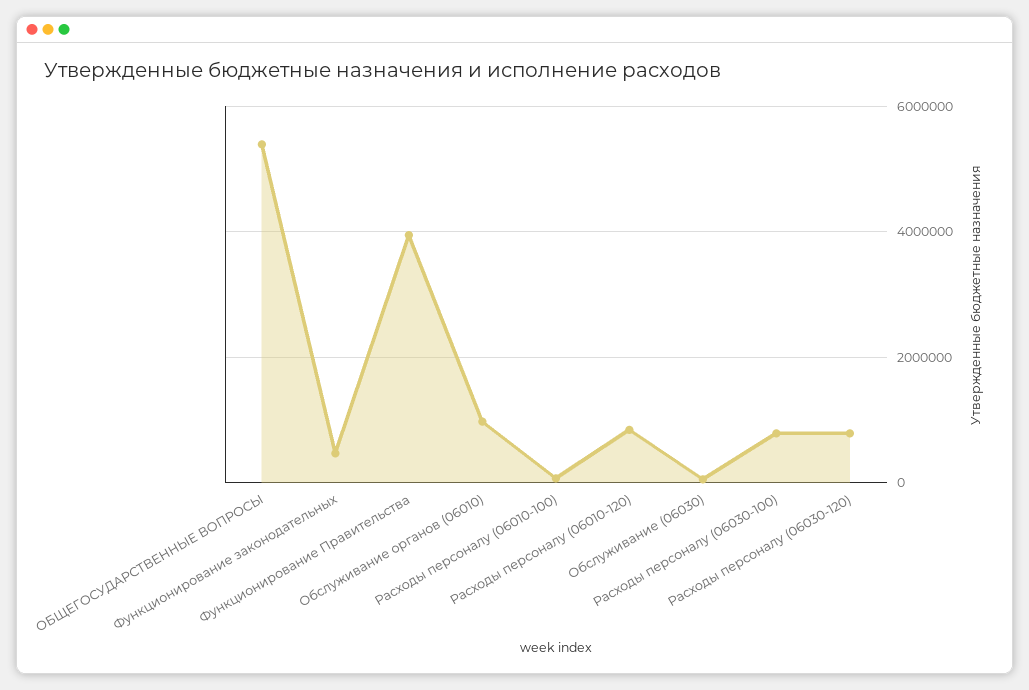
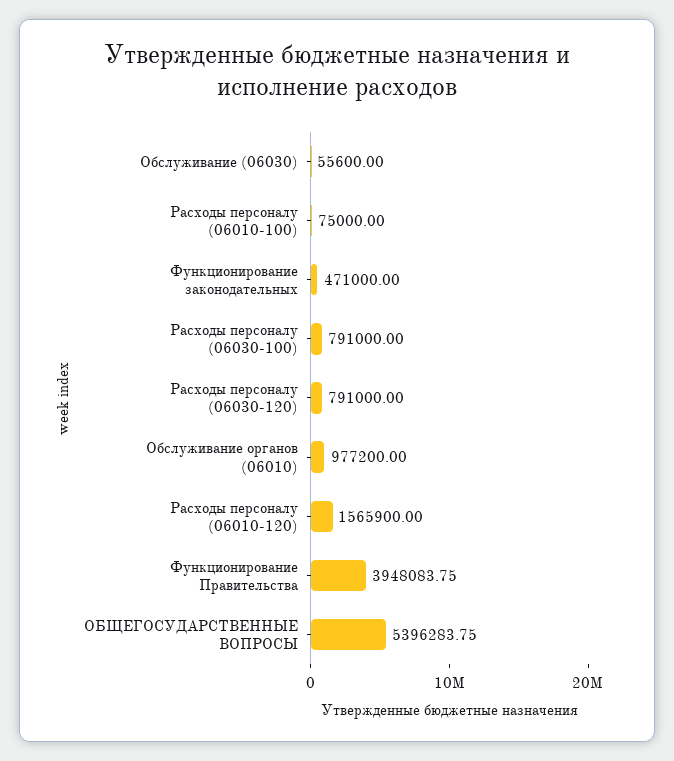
  {
    "ОБЩЕГОСУДАРСТВЕННЫЕ ВОПРОСЫ": 5396283.75,
    "Функционирование законодательных": 471000,
    "Функционирование Правительства": 3948083.75,
    "Обслуживание органов (06010)": 977200,
    "Расходы персоналу (06010-100)": 75000,
-   "Расходы персоналу (06010-120)": 800000,
+   "Расходы персоналу (06010-120)": 1565900,
    "Обслуживание (06030)": 55600,
    "Расходы персоналу (06030-100)": 791000,
    "Расходы персоналу (06030-120)": 791000
  }

